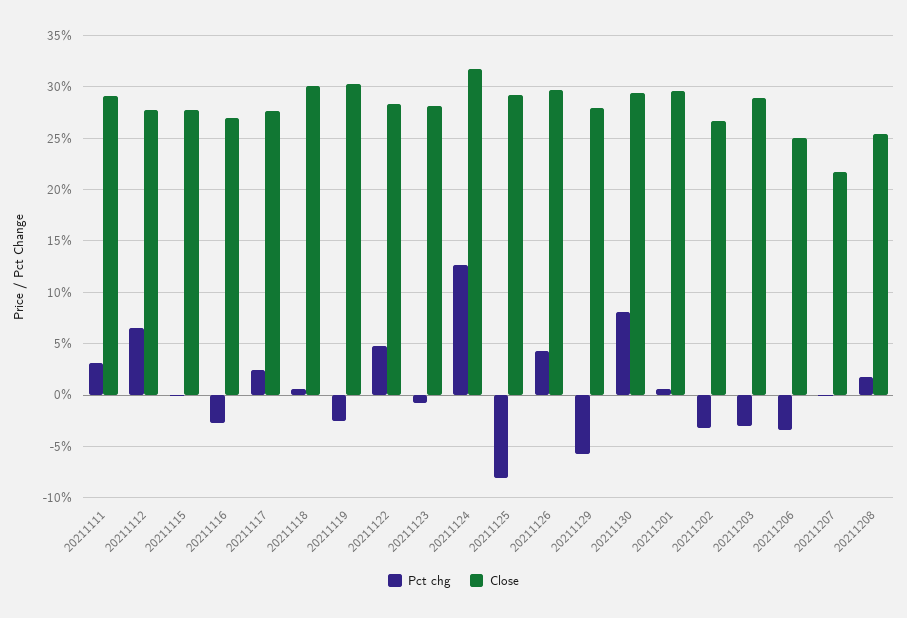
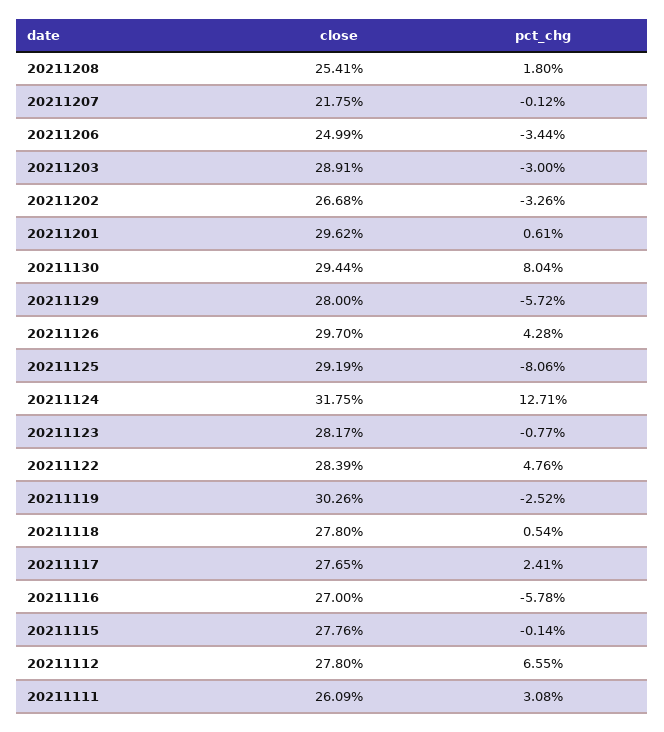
  {
    "Pct chg": {
      "20211111": 3.08,
      "20211112": 6.55,
      "20211115": -0.14,
-     "20211116": -3,
+     "20211116": -5.78,
      "20211117": 2.41,
      "20211118": 0.54,
      "20211119": -2.52,
      "20211122": 4.76,
      "20211123": -0.77,
      "20211124": 12.71,
      "20211125": -8.06,
      "20211126": 4.28,
      "20211129": -5.72,
      "20211130": 8.04,
      "20211201": 0.61,
      "20211202": -3.26,
      "20211203": -3,
      "20211206": -3.44,
      "20211207": -0.12,
      "20211208": 1.8
    },
    "Close": {
-     "20211111": 29,
+     "20211111": 26.09,
      "20211112": 27.8,
      "20211115": 27.76,
      "20211116": 27,
      "20211117": 27.65,
-     "20211118": 30,
+     "20211118": 27.8,
      "20211119": 30.26,
      "20211122": 28.39,
      "20211123": 28.17,
      "20211124": 31.75,
      "20211125": 29.19,
      "20211126": 29.7,
      "20211129": 28,
      "20211130": 29.44,
      "20211201": 29.62,
      "20211202": 26.68,
      "20211203": 28.91,
      "20211206": 24.99,
      "20211207": 21.75,
      "20211208": 25.41
    }
  }

